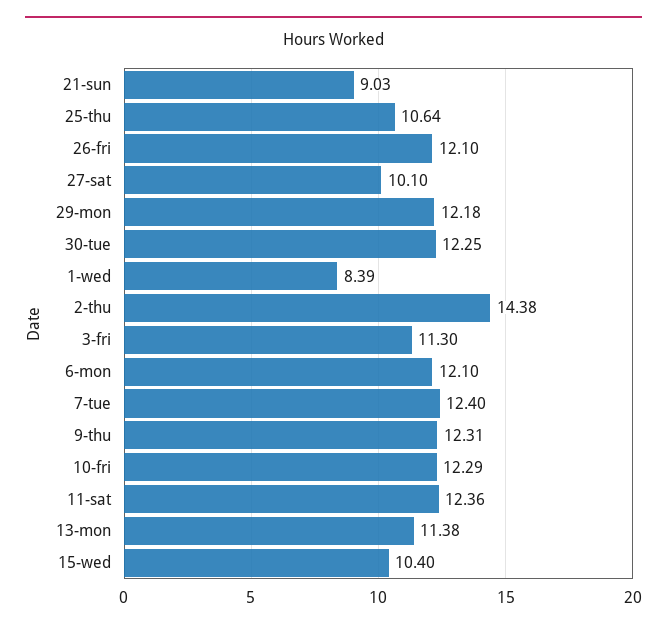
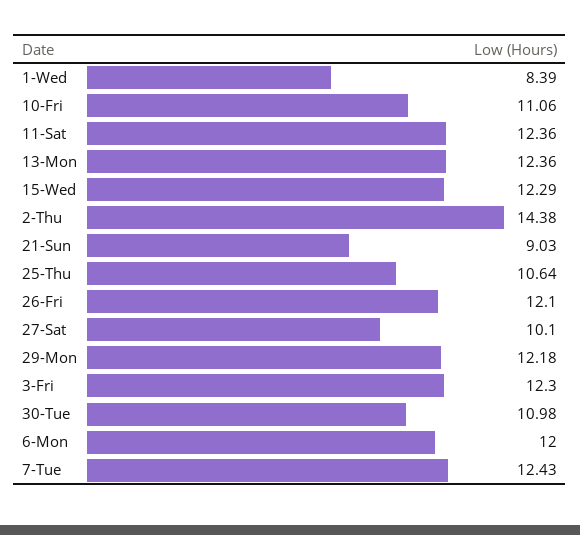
  {
    "21-sun": 9.03,
    "25-thu": 10.64,
    "26-fri": 12.1,
    "27-sat": 10.1,
    "29-mon": 12.18,
-   "30-tue": 12.25,
+   "30-tue": 10.98,
    "1-wed": 8.39,
    "2-thu": 14.38,
-   "3-fri": 11.3,
+   "3-fri": 12.3,
-   "6-mon": 12.1,
+   "6-mon": 12,
-   "7-tue": 12.4,
+   "7-tue": 12.43,
-   "9-thu": 12.31,
-   "10-fri": 12.29,
+   "10-fri": 11.06,
    "11-sat": 12.36,
-   "13-mon": 11.38,
+   "13-mon": 12.36,
-   "15-wed": 10.4
+   "15-wed": 12.29
  }

